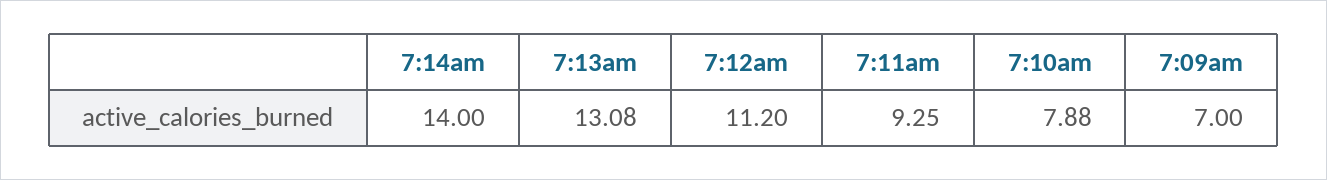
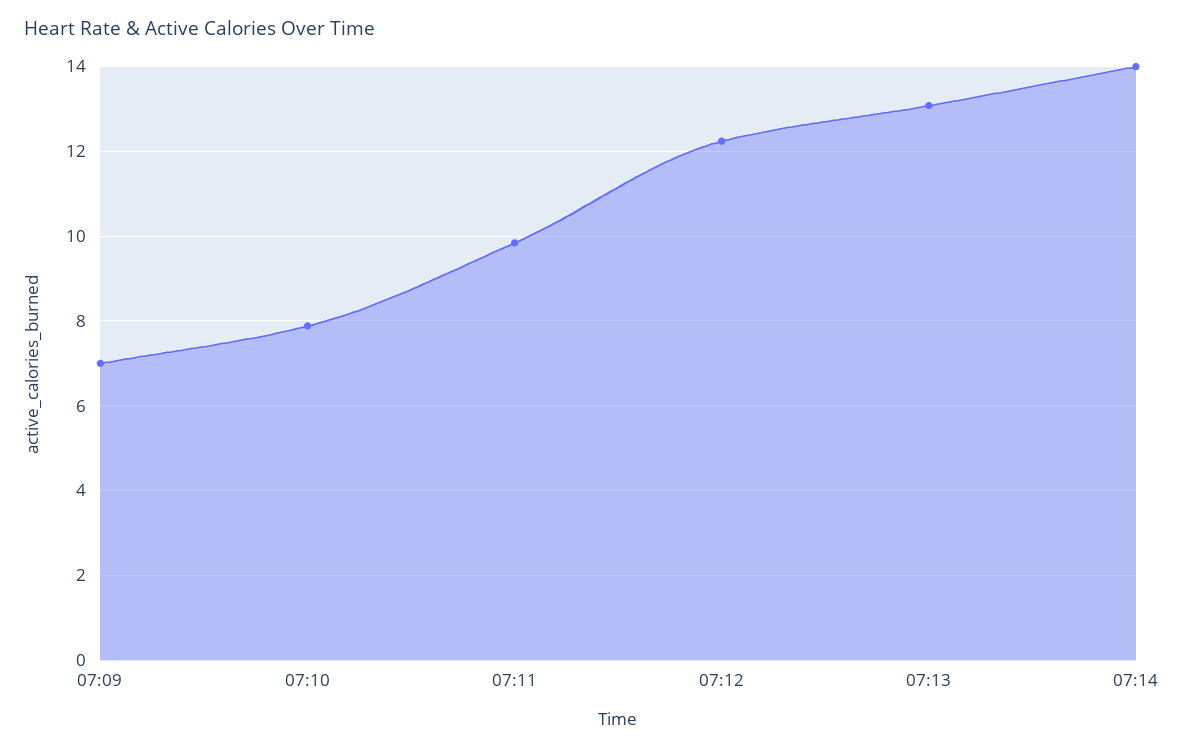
  {
    "7:14am": 14,
    "7:13am": 13.08,
-   "7:12am": 11.2,
+   "7:12am": 12.2,
-   "7:11am": 9.25,
+   "7:11am": 9.8,
    "7:10am": 7.88,
    "7:09am": 7
  }

